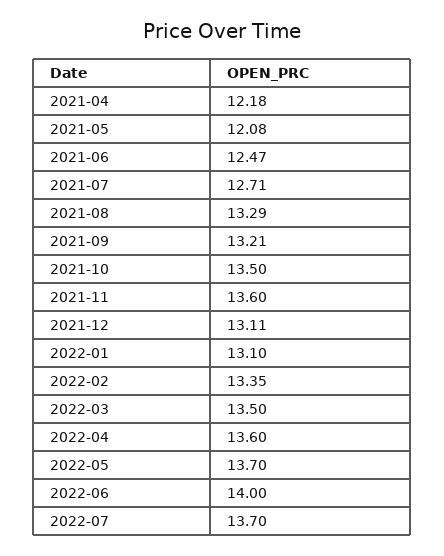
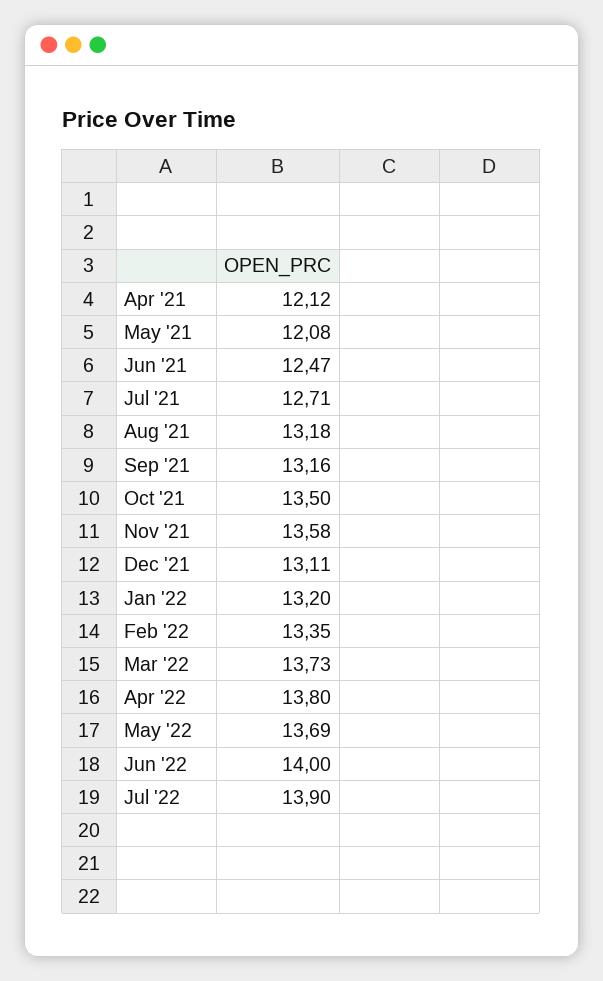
  {
-   "2021-04": 12.18,
+   "2021-04": 12.12,
    "2021-05": 12.08,
    "2021-06": 12.47,
    "2021-07": 12.71,
-   "2021-08": 13.29,
+   "2021-08": 13.18,
-   "2021-09": 13.21,
+   "2021-09": 13.16,
    "2021-10": 13.5,
-   "2021-11": 13.6,
+   "2021-11": 13.58,
    "2021-12": 13.11,
-   "2022-01": 13.1,
+   "2022-01": 13.2,
    "2022-02": 13.35,
-   "2022-03": 13.5,
+   "2022-03": 13.73,
-   "2022-04": 13.6,
+   "2022-04": 13.8,
-   "2022-05": 13.7,
+   "2022-05": 13.69,
    "2022-06": 14,
-   "2022-07": 13.7
+   "2022-07": 13.9
  }

